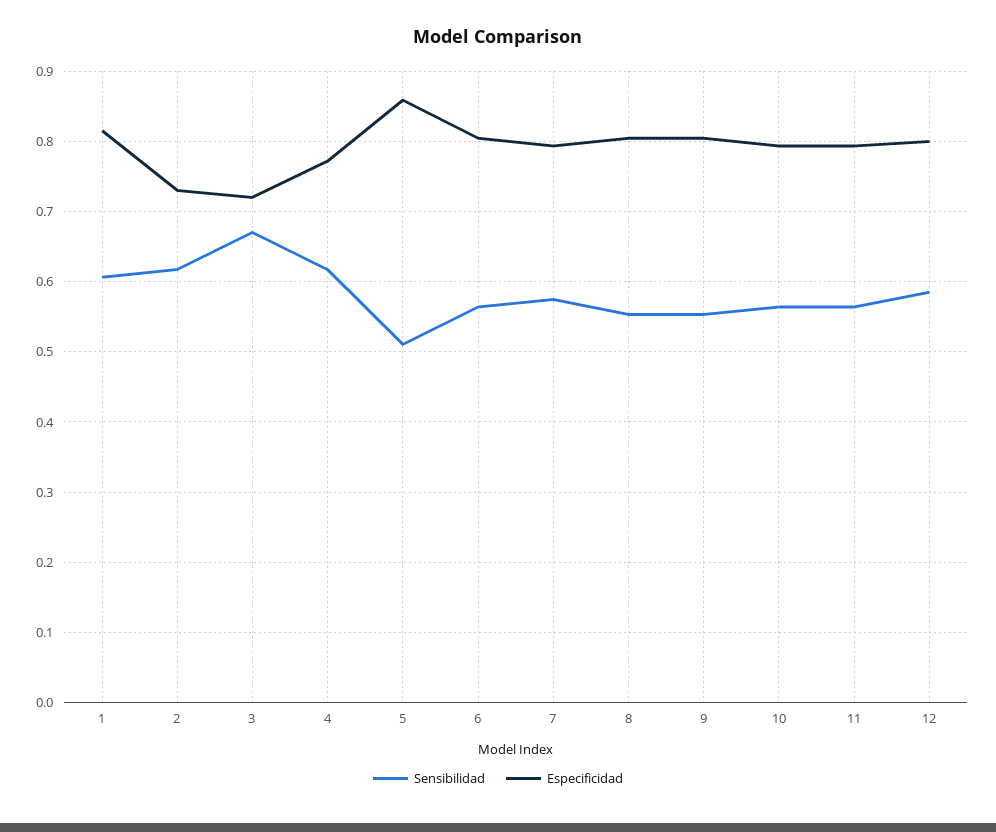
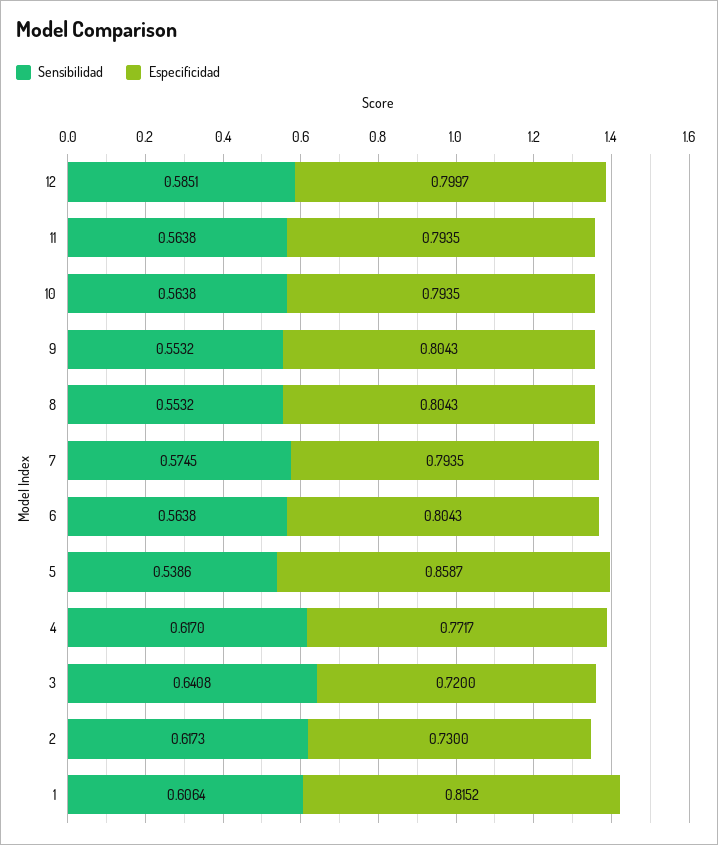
  {
    "Sensibilidad": {
      "1": 0.6064,
      "2": 0.6173,
-     "3": 0.67,
+     "3": 0.6408,
      "4": 0.617,
-     "5": 0.51,
+     "5": 0.5386,
      "6": 0.5638,
      "7": 0.5745,
      "8": 0.5532,
      "9": 0.5532,
      "10": 0.5638,
      "11": 0.5638,
      "12": 0.5851
    },
    "Especificidad": {
      "1": 0.8152,
      "2": 0.73,
      "3": 0.72,
      "4": 0.7717,
      "5": 0.8587,
      "6": 0.8043,
      "7": 0.7935,
      "8": 0.8043,
      "9": 0.8043,
      "10": 0.7935,
      "11": 0.7935,
      "12": 0.7997
    }
  }

